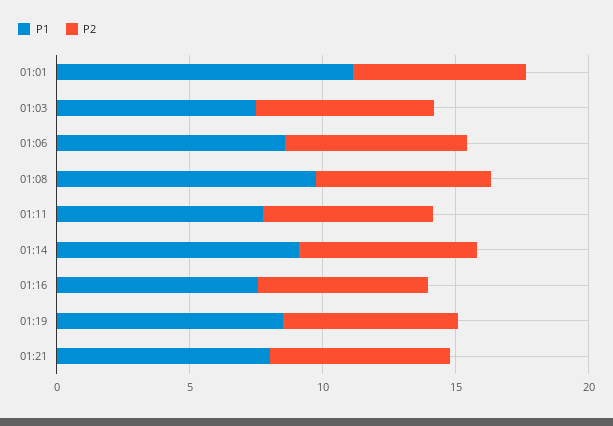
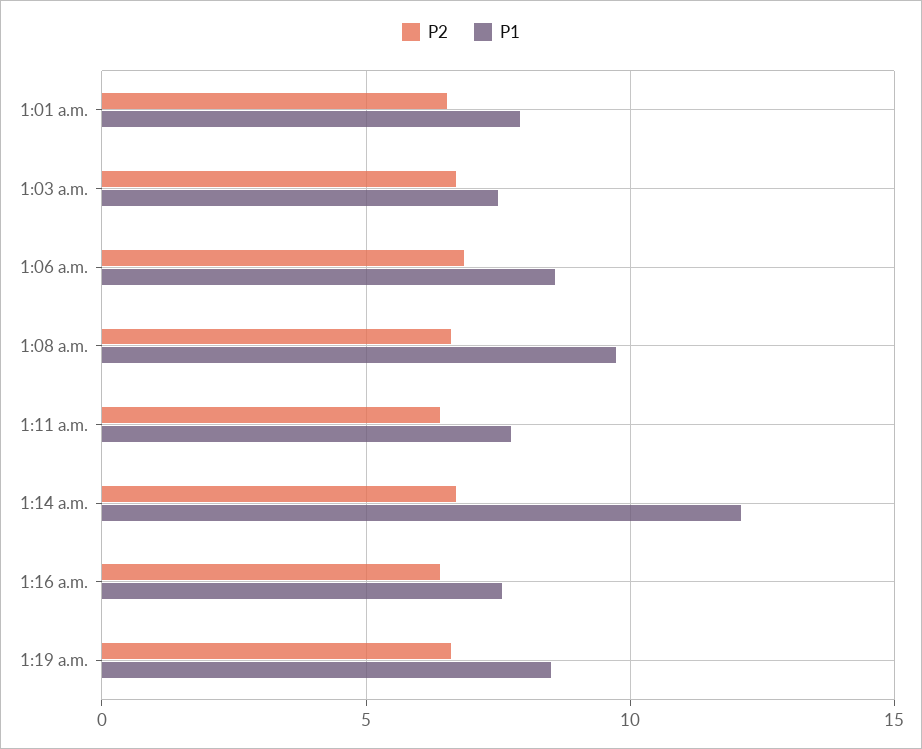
  {
    "P1": {
-     "01:01": 11,
+     "01:01": 8,
      "01:03": 7.5,
      "01:06": 8.5,
      "01:08": 9.5,
      "01:11": 8,
-     "01:14": 9,
+     "01:14": 12,
      "01:16": 7.5,
-     "01:19": 8.5,
+     "01:19": 8.5
-     "01:21": 8
    },
    "P2": {
      "01:01": 6.5,
      "01:03": 6.5,
      "01:06": 7,
      "01:08": 6.5,
      "01:11": 6.5,
      "01:14": 6.5,
      "01:16": 6.5,
-     "01:19": 6.5,
+     "01:19": 6.5
-     "01:21": 7
    }
  }

